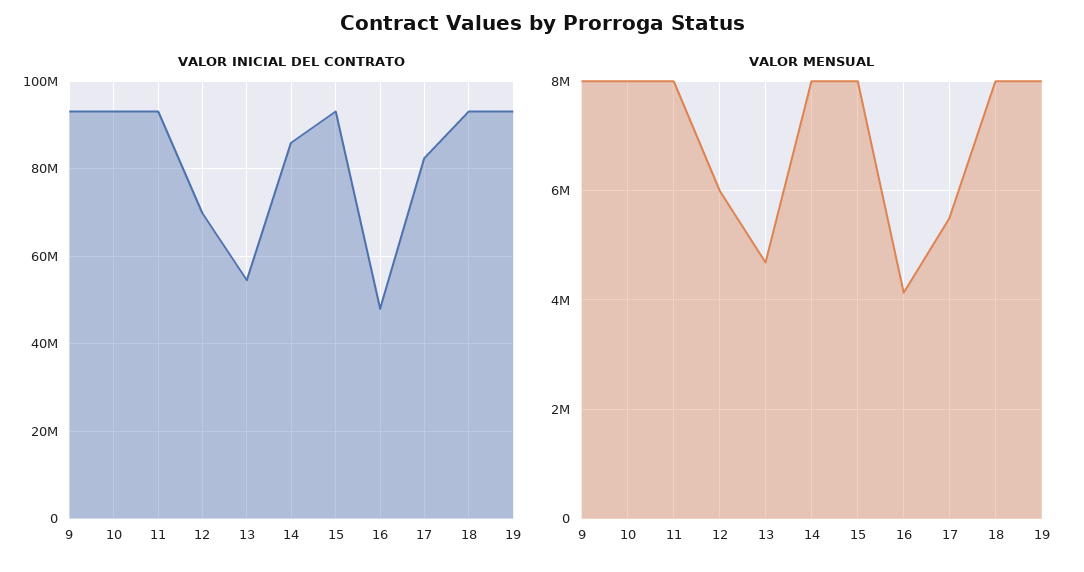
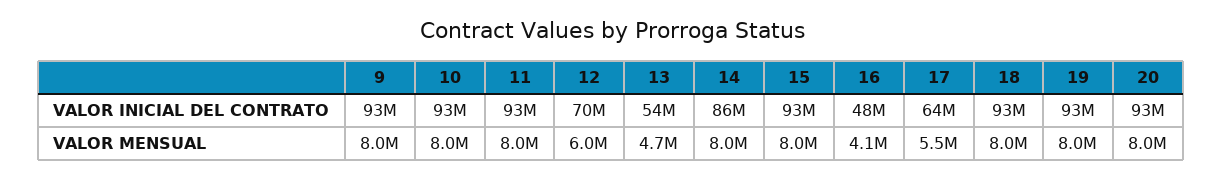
  {
    "VALOR INICIAL DEL CONTRATO": {
      "9": 93000000,
      "10": 93000000,
      "11": 93000000,
      "12": 70000000,
      "13": 54000000,
      "14": 86000000,
      "15": 93000000,
      "16": 48000000,
-     "17": 82000000,
+     "17": 64000000,
      "18": 93000000,
-     "19": 93000000
+     "19": 93000000,
+     "20": 93000000
    },
    "VALOR MENSUAL": {
      "9": 8000000,
      "10": 8000000,
      "11": 8000000,
      "12": 6000000,
      "13": 4700000,
      "14": 8000000,
      "15": 8000000,
      "16": 4100000,
      "17": 5500000,
      "18": 8000000,
-     "19": 8000000
+     "19": 8000000,
+     "20": 8000000
    }
  }

